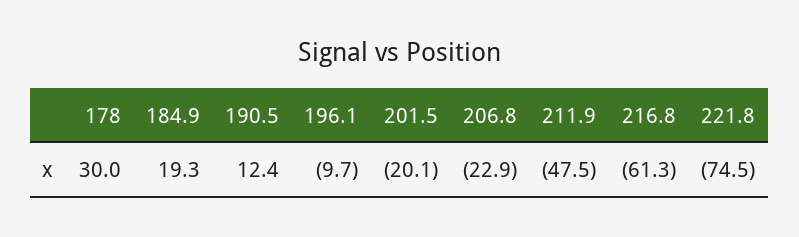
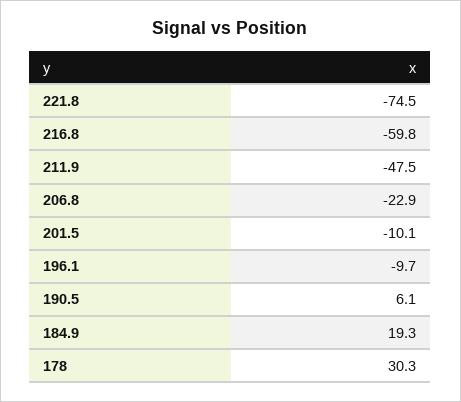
  {
-   "178": 30,
+   "178": 30.3,
    "184.9": 19.3,
-   "190.5": 12.4,
+   "190.5": 6.1,
    "196.1": -9.7,
-   "201.5": -20.1,
+   "201.5": -10.1,
    "206.8": -22.9,
    "211.9": -47.5,
-   "216.8": -61.3,
+   "216.8": -59.8,
    "221.8": -74.5
  }

